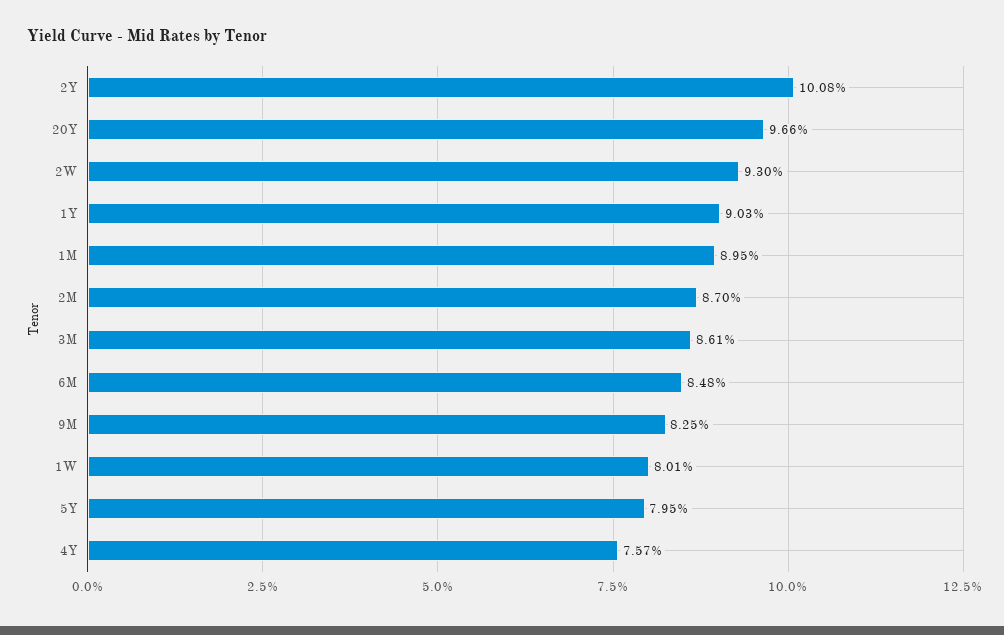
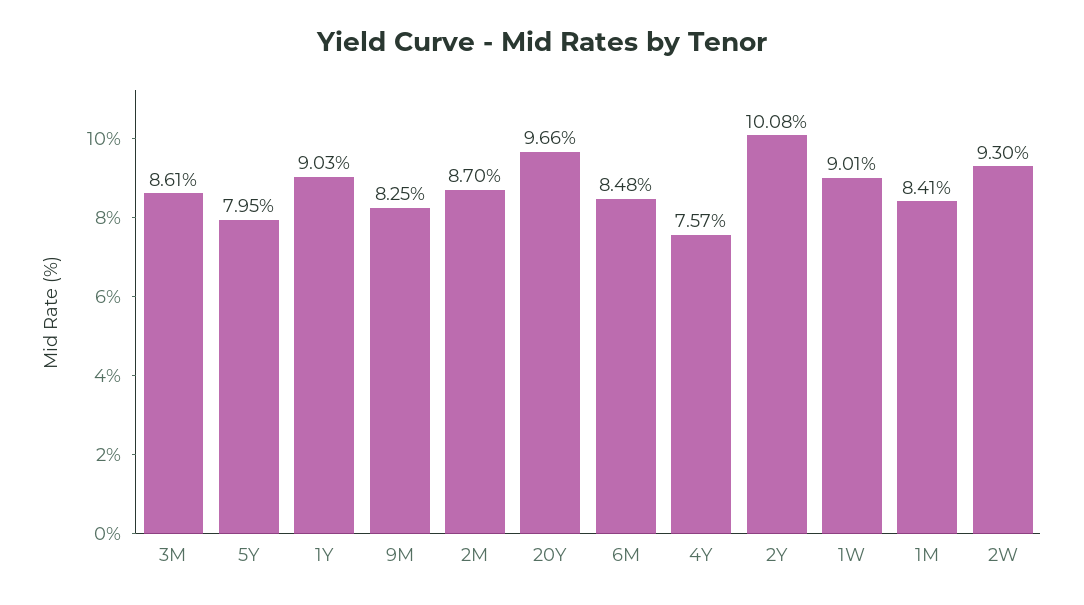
  {
    "2Y": 10.08,
    "20Y": 9.66,
    "2W": 9.3,
    "1Y": 9.03,
-   "1M": 8.95,
+   "1M": 8.41,
    "2M": 8.7,
    "3M": 8.61,
    "6M": 8.48,
    "9M": 8.25,
-   "1W": 8.01,
+   "1W": 9.01,
    "5Y": 7.95,
    "4Y": 7.57
  }

